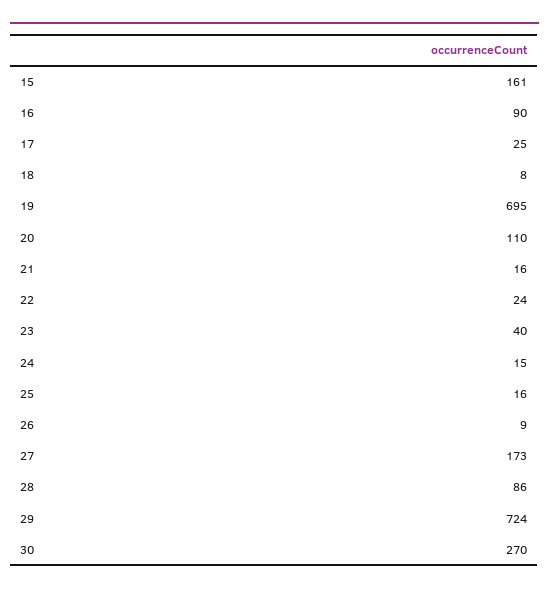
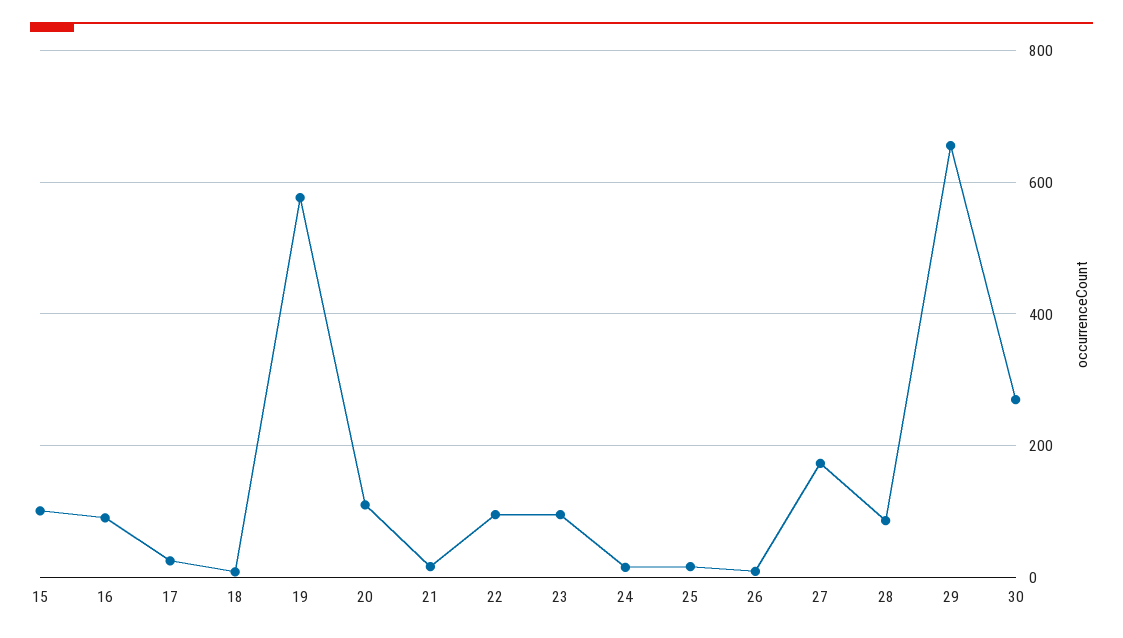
  {
-   "15": 161,
+   "15": 100,
    "16": 90,
    "17": 25,
    "18": 8,
-   "19": 695,
+   "19": 580,
    "20": 110,
    "21": 16,
-   "22": 24,
+   "22": 100,
-   "23": 40,
+   "23": 100,
    "24": 15,
    "25": 16,
    "26": 9,
    "27": 173,
    "28": 86,
-   "29": 724,
+   "29": 660,
    "30": 270
  }

